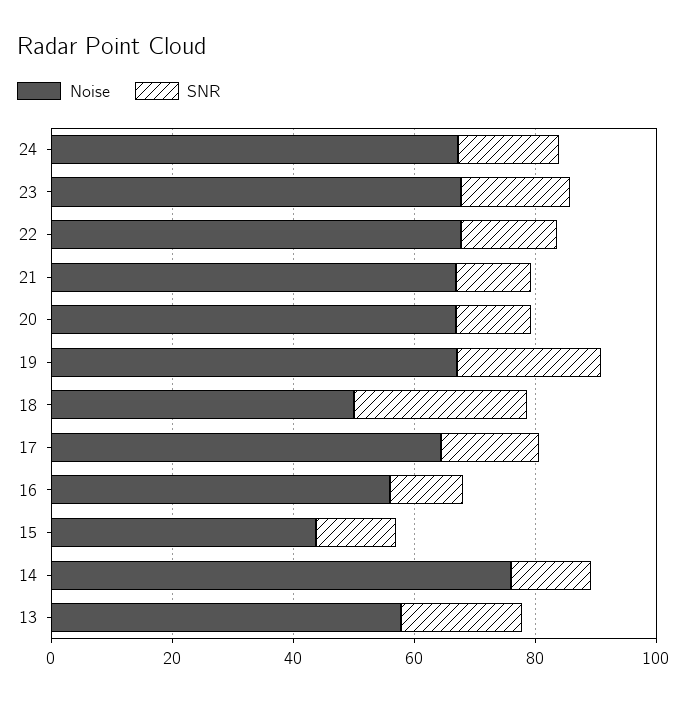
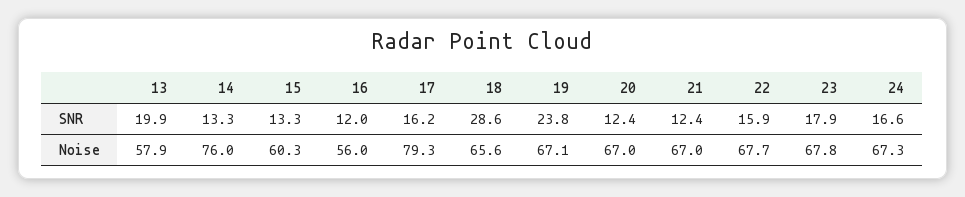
  {
    "Noise": {
      "24": 67.3,
      "23": 67.8,
      "22": 67.7,
      "21": 67,
      "20": 67,
      "19": 67.1,
-     "18": 50,
+     "18": 65.6,
-     "17": 65,
+     "17": 79.3,
      "16": 56,
-     "15": 45,
+     "15": 60.3,
      "14": 76,
      "13": 57.9
    },
    "SNR": {
      "24": 16.6,
      "23": 17.9,
      "22": 15.9,
      "21": 12.4,
      "20": 12.4,
      "19": 23.8,
      "18": 28.6,
      "17": 16.2,
      "16": 12,
      "15": 13.3,
      "14": 13.3,
      "13": 19.9
    }
  }

